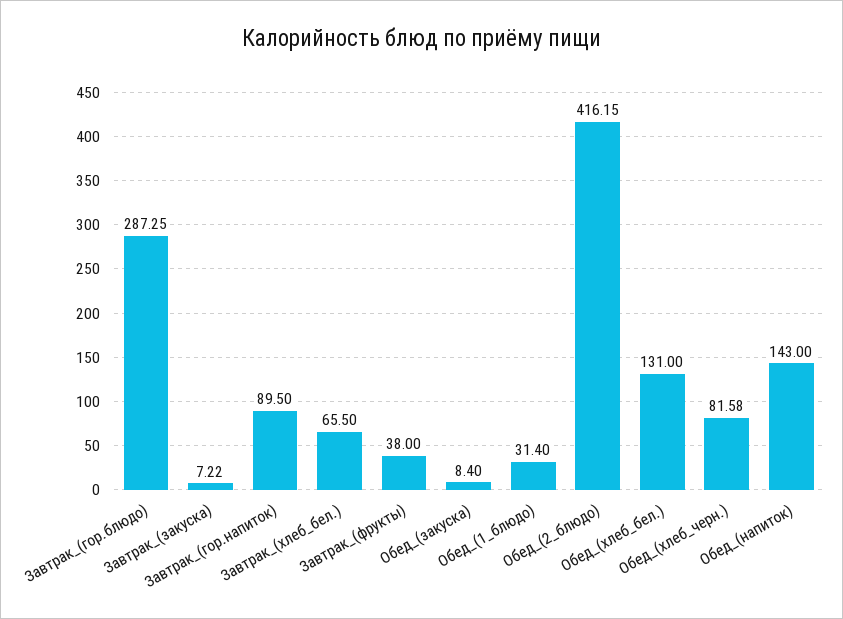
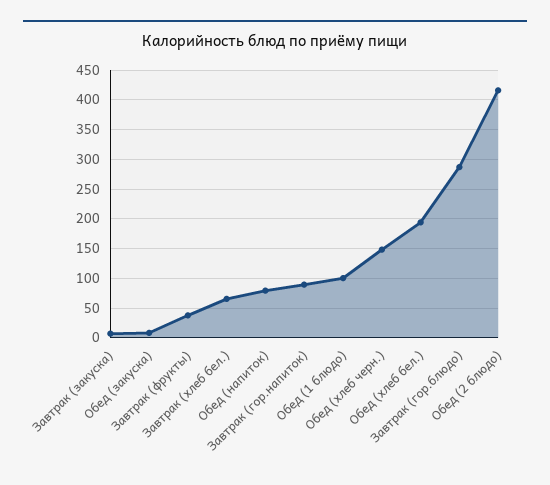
  {
    "Завтрак_(гор.блюдо)": 287.25,
    "Завтрак_(закуска)": 7.22,
    "Завтрак_(гор.напиток)": 89.5,
    "Завтрак_(хлеб_бел.)": 65.5,
    "Завтрак_(фрукты)": 38,
    "Обед_(закуска)": 8.4,
-   "Обед_(1_блюдо)": 31.4,
+   "Обед_(1_блюдо)": 100,
    "Обед_(2_блюдо)": 416.15,
-   "Обед_(хлеб_бел.)": 131,
+   "Обед_(хлеб_бел.)": 200,
-   "Обед_(хлеб_черн.)": 81.58,
+   "Обед_(хлеб_черн.)": 150,
-   "Обед_(напиток)": 143
+   "Обед_(напиток)": 75
  }

